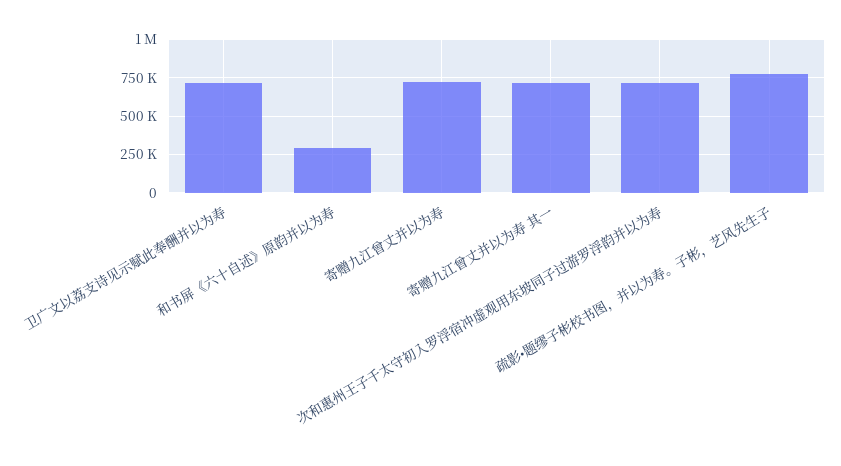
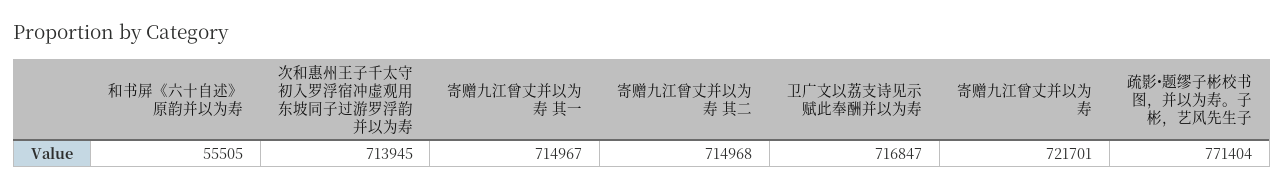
  {
    "卫广文以荔支诗见示赋此奉酬并以为寿": 716847,
-   "和书屏《六十自述》原韵并以为寿": 300000,
+   "和书屏《六十自述》原韵并以为寿": 55505,
    "寄赠九江曾丈并以为寿": 721701,
    "寄赠九江曾丈并以为寿 其一": 714967,
    "次和惠州王子千太守初入罗浮宿冲虚观用东坡同子过游罗浮韵并以为寿": 713945,
-   "疏影•题缪子彬校书图，并以为寿。子彬，艺风先生子": 771404
+   "疏影•题缪子彬校书图，并以为寿。子彬，艺风先生子": 771404,
+   "寄赠九江曾丈并以为寿 其二": 714968
  }

